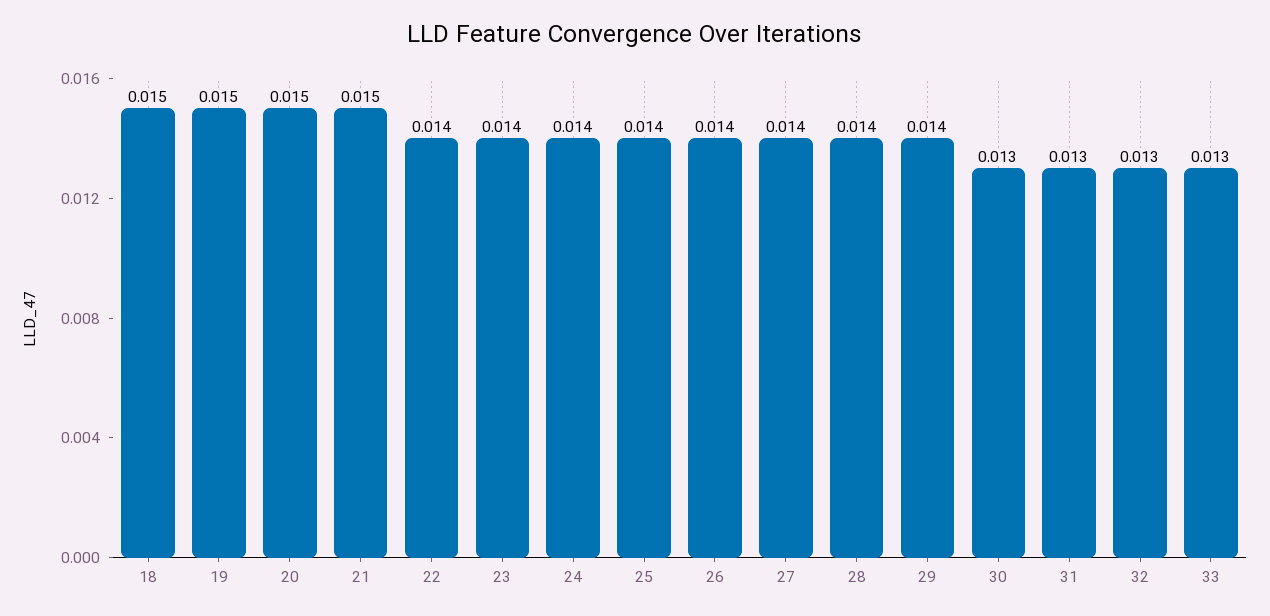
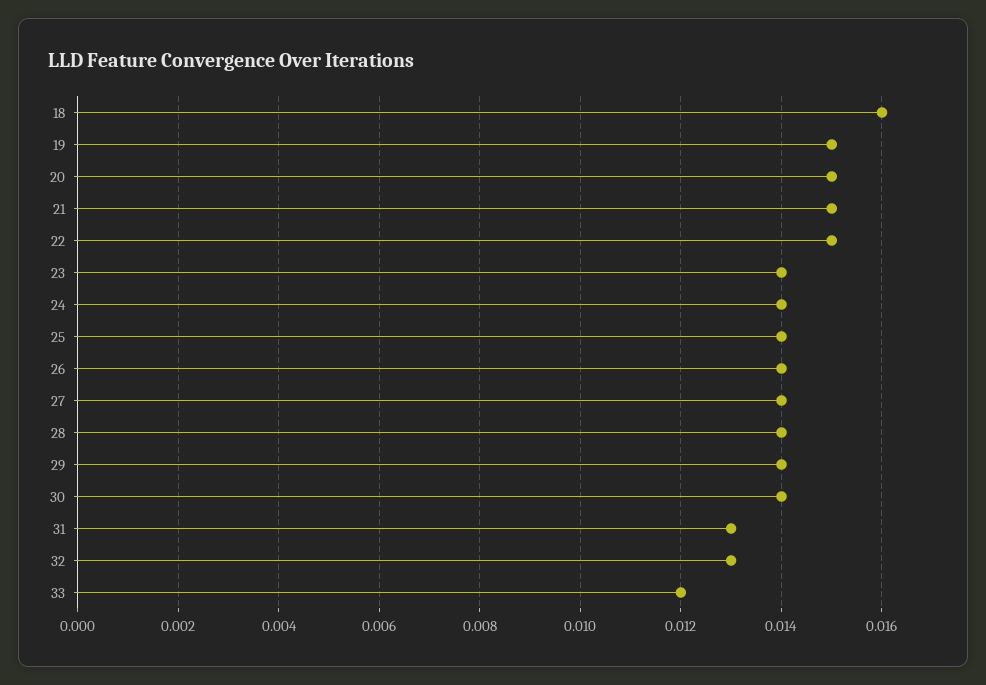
  {
-   "18": 0.015,
+   "18": 0.016,
    "19": 0.015,
    "20": 0.015,
    "21": 0.015,
-   "22": 0.014,
+   "22": 0.015,
    "23": 0.014,
    "24": 0.014,
    "25": 0.014,
    "26": 0.014,
    "27": 0.014,
    "28": 0.014,
    "29": 0.014,
-   "30": 0.013,
+   "30": 0.014,
    "31": 0.013,
    "32": 0.013,
-   "33": 0.013
+   "33": 0.012
  }

